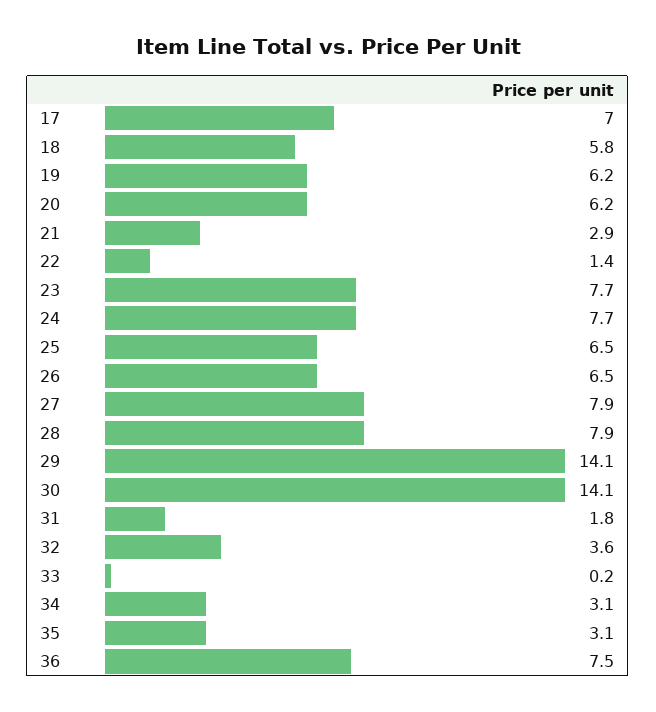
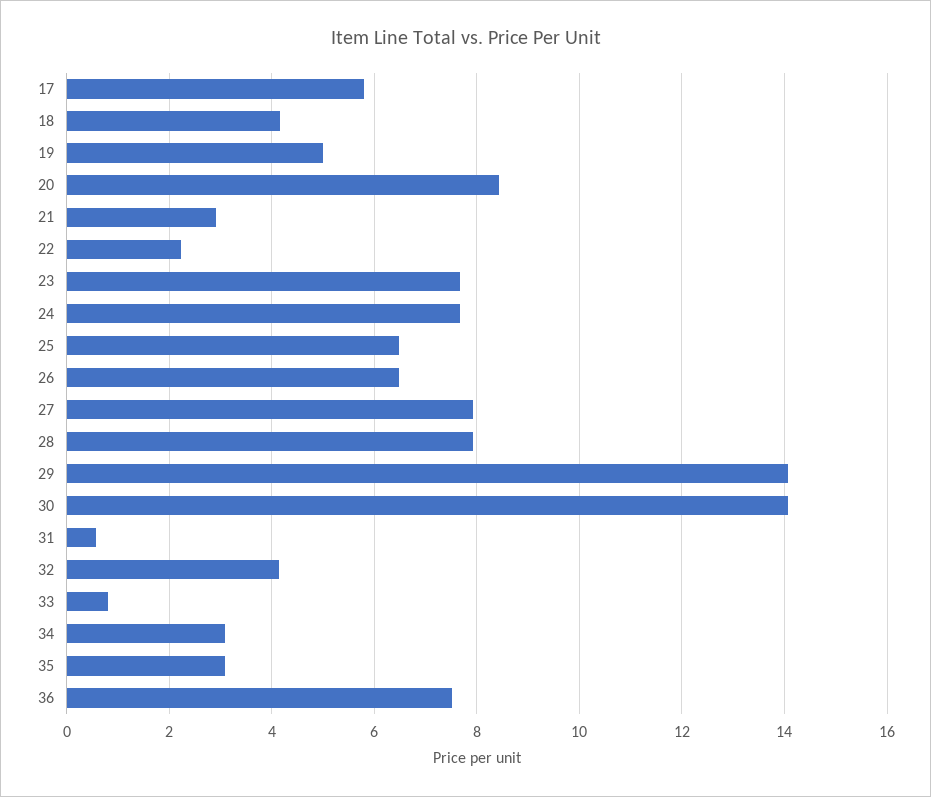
  {
-   "17": 7,
+   "17": 5.8,
-   "18": 5.8,
+   "18": 4.2,
-   "19": 6.2,
+   "19": 5,
-   "20": 6.2,
+   "20": 8.4,
    "21": 2.9,
-   "22": 1.4,
+   "22": 2.2,
    "23": 7.7,
    "24": 7.7,
    "25": 6.5,
    "26": 6.5,
    "27": 7.9,
    "28": 7.9,
    "29": 14.1,
    "30": 14.1,
-   "31": 1.8,
+   "31": 0.6,
-   "32": 3.6,
+   "32": 4.2,
-   "33": 0.2,
+   "33": 0.8,
    "34": 3.1,
    "35": 3.1,
    "36": 7.5
  }

